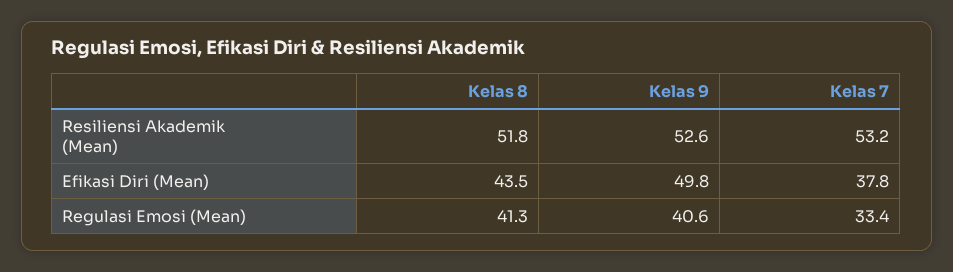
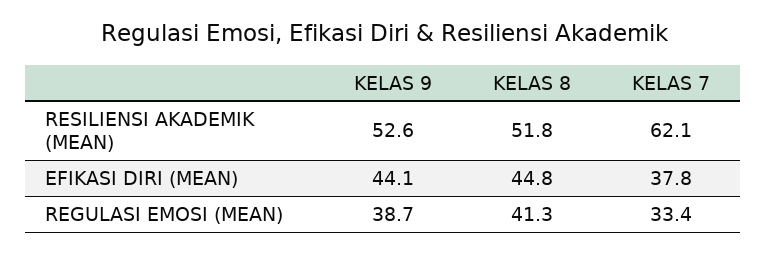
  {
    "Kelas 8": {
      "Resiliensi Akademik (Mean)": 51.8,
-     "Efikasi Diri (Mean)": 43.5,
+     "Efikasi Diri (Mean)": 44.8,
      "Regulasi Emosi (Mean)": 41.3
    },
    "Kelas 9": {
      "Resiliensi Akademik (Mean)": 52.6,
-     "Efikasi Diri (Mean)": 49.8,
+     "Efikasi Diri (Mean)": 44.1,
-     "Regulasi Emosi (Mean)": 40.6
+     "Regulasi Emosi (Mean)": 38.7
    },
    "Kelas 7": {
-     "Resiliensi Akademik (Mean)": 53.2,
+     "Resiliensi Akademik (Mean)": 62.1,
      "Efikasi Diri (Mean)": 37.8,
      "Regulasi Emosi (Mean)": 33.4
    }
  }

